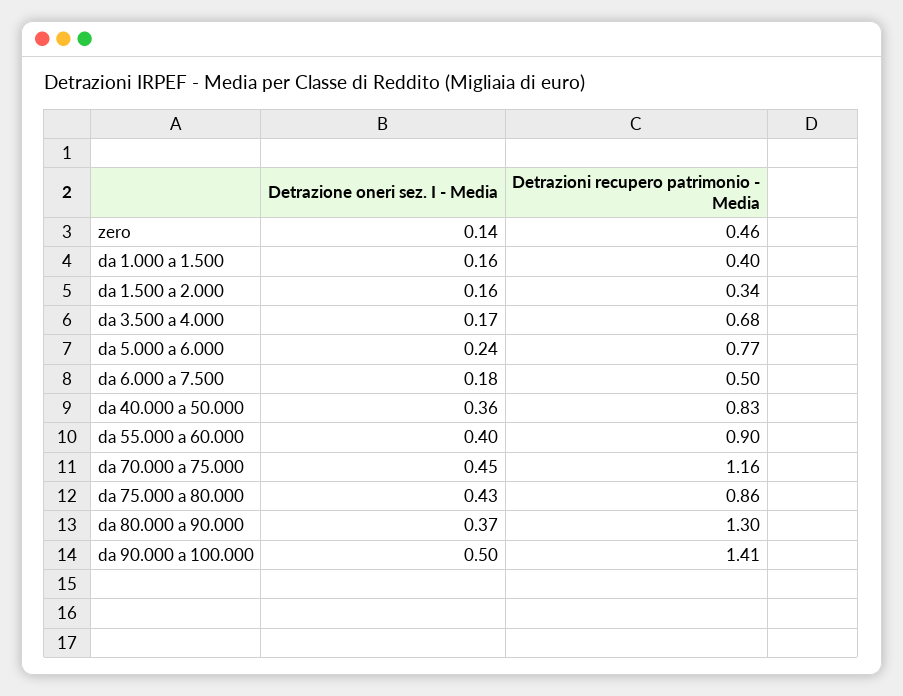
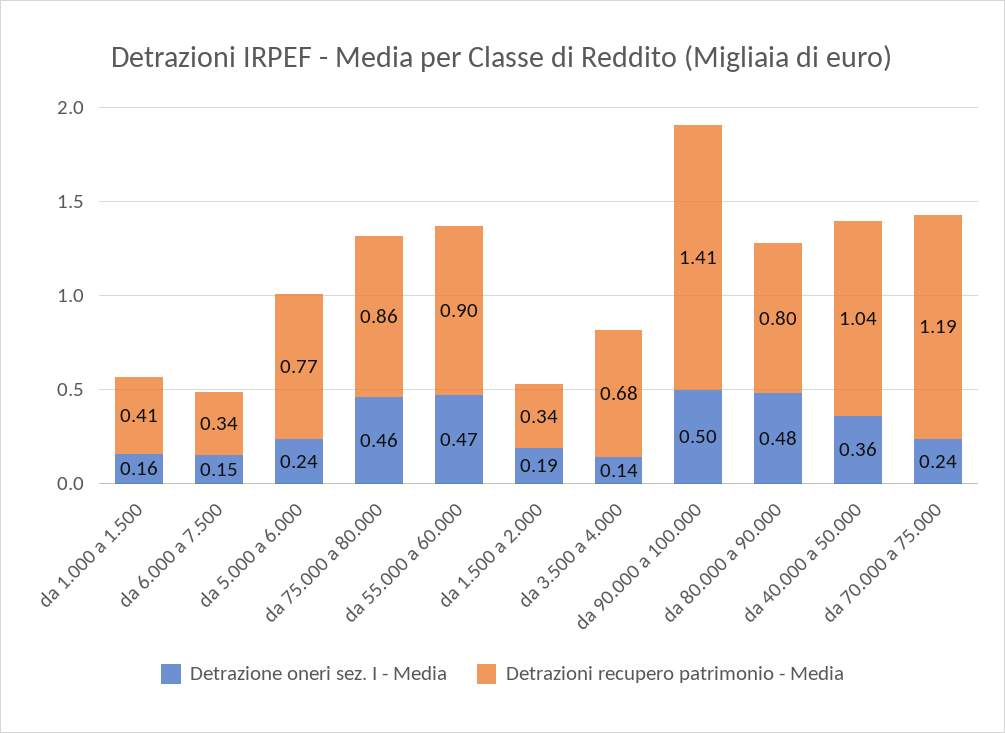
  {
    "Detrazione oneri sez. I - Media": {
-     "zero": 0.14,
      "da 1.000 a 1.500": 0.16,
-     "da 1.500 a 2.000": 0.16,
+     "da 1.500 a 2.000": 0.19,
-     "da 3.500 a 4.000": 0.17,
+     "da 3.500 a 4.000": 0.14,
      "da 5.000 a 6.000": 0.24,
-     "da 6.000 a 7.500": 0.18,
+     "da 6.000 a 7.500": 0.15,
      "da 40.000 a 50.000": 0.36,
-     "da 55.000 a 60.000": 0.4,
+     "da 55.000 a 60.000": 0.47,
-     "da 70.000 a 75.000": 0.45,
+     "da 70.000 a 75.000": 0.24,
-     "da 75.000 a 80.000": 0.43,
+     "da 75.000 a 80.000": 0.46,
-     "da 80.000 a 90.000": 0.37,
+     "da 80.000 a 90.000": 0.48,
      "da 90.000 a 100.000": 0.5
    },
    "Detrazioni recupero patrimonio - Media": {
-     "zero": 0.46,
-     "da 1.000 a 1.500": 0.4,
+     "da 1.000 a 1.500": 0.41,
      "da 1.500 a 2.000": 0.34,
      "da 3.500 a 4.000": 0.68,
      "da 5.000 a 6.000": 0.77,
-     "da 6.000 a 7.500": 0.5,
+     "da 6.000 a 7.500": 0.34,
-     "da 40.000 a 50.000": 0.83,
+     "da 40.000 a 50.000": 1.04,
      "da 55.000 a 60.000": 0.9,
-     "da 70.000 a 75.000": 1.16,
+     "da 70.000 a 75.000": 1.19,
      "da 75.000 a 80.000": 0.86,
-     "da 80.000 a 90.000": 1.3,
+     "da 80.000 a 90.000": 0.8,
      "da 90.000 a 100.000": 1.41
    }
  }

